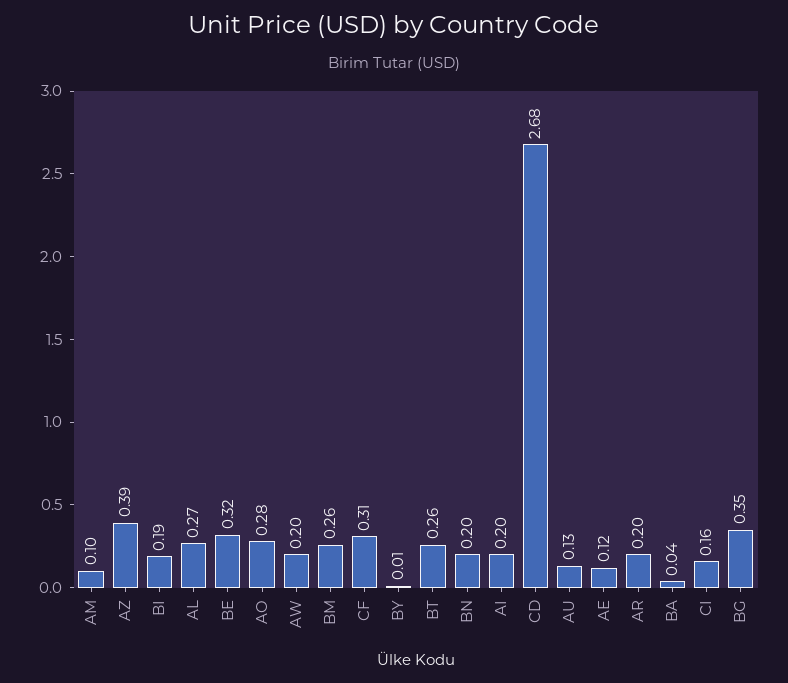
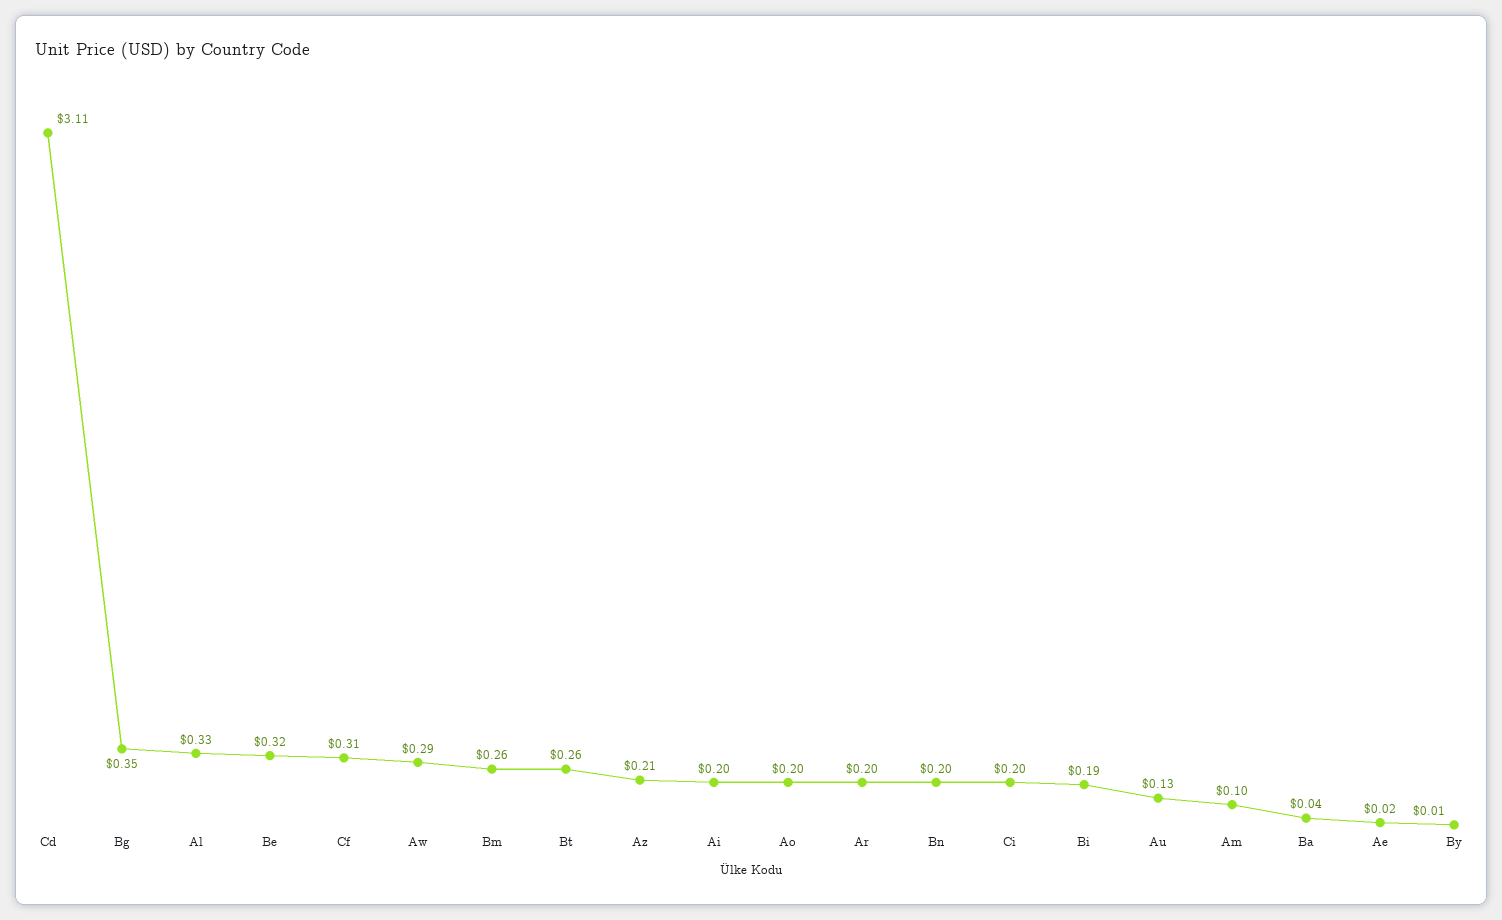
  {
    "AM": 0.1,
-   "AZ": 0.39,
+   "AZ": 0.21,
    "BI": 0.19,
-   "AL": 0.27,
+   "AL": 0.33,
    "BE": 0.32,
-   "AO": 0.28,
+   "AO": 0.2,
-   "AW": 0.2,
+   "AW": 0.29,
    "BM": 0.26,
    "CF": 0.31,
    "BY": 0.01,
    "BT": 0.26,
    "BN": 0.2,
    "AI": 0.2,
-   "CD": 2.68,
+   "CD": 3.11,
    "AU": 0.13,
-   "AE": 0.12,
+   "AE": 0.02,
    "AR": 0.2,
    "BA": 0.04,
-   "CI": 0.16,
+   "CI": 0.2,
    "BG": 0.35
  }

